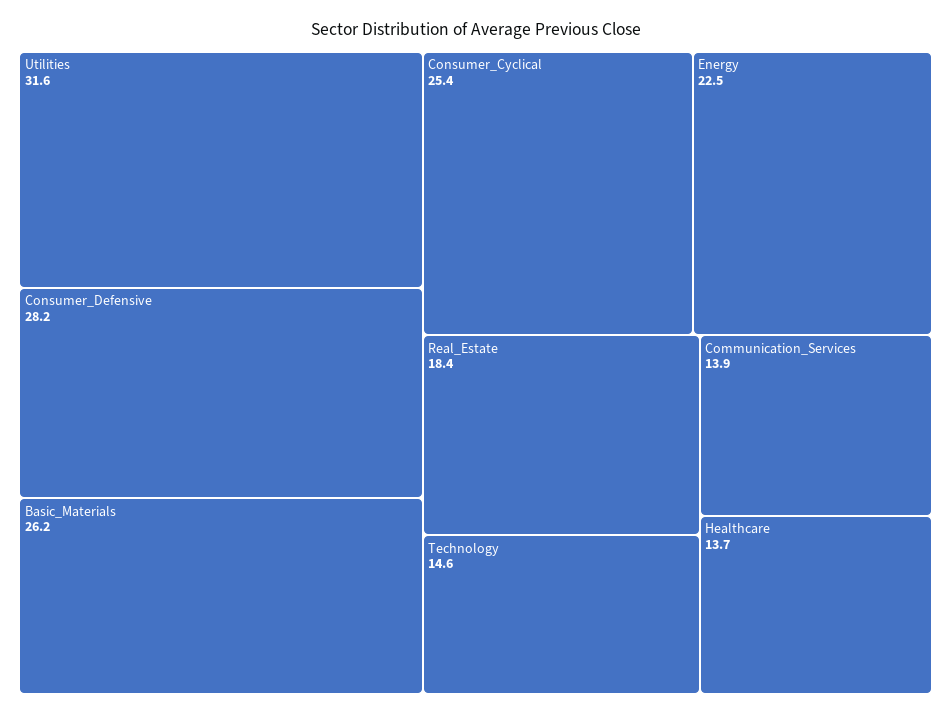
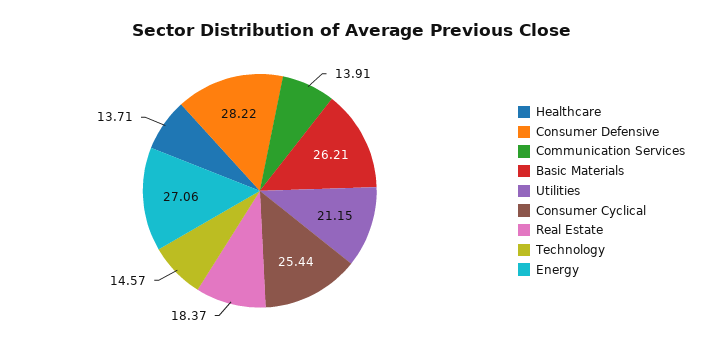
  {
-   "Utilities": 31.6,
+   "Utilities": 21.15,
    "Consumer_Defensive": 28.22,
    "Basic_Materials": 26.21,
    "Consumer_Cyclical": 25.44,
-   "Energy": 22.5,
+   "Energy": 27.06,
    "Real_Estate": 18.37,
    "Technology": 14.57,
    "Communication_Services": 13.91,
    "Healthcare": 13.71
  }

